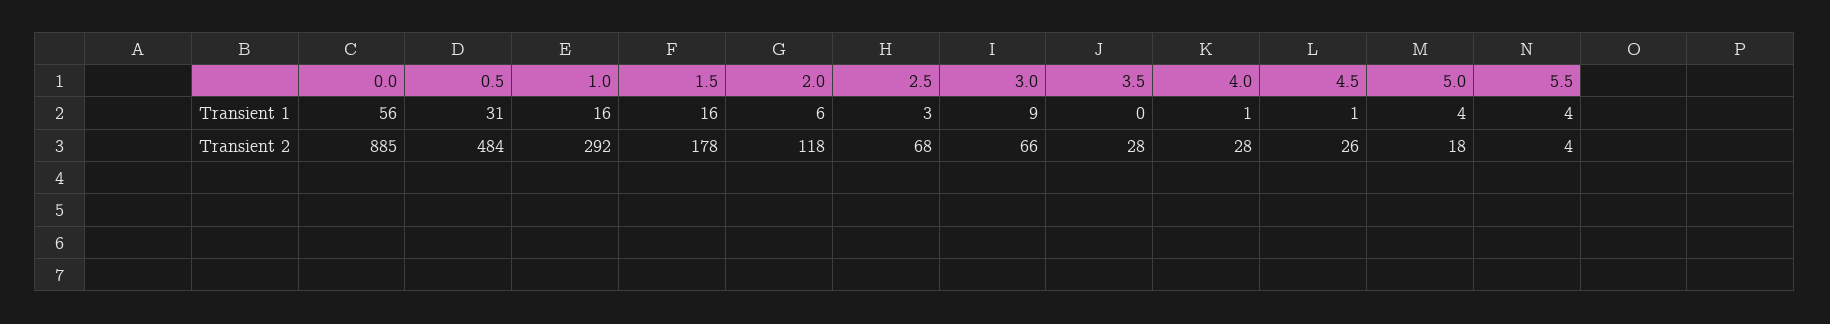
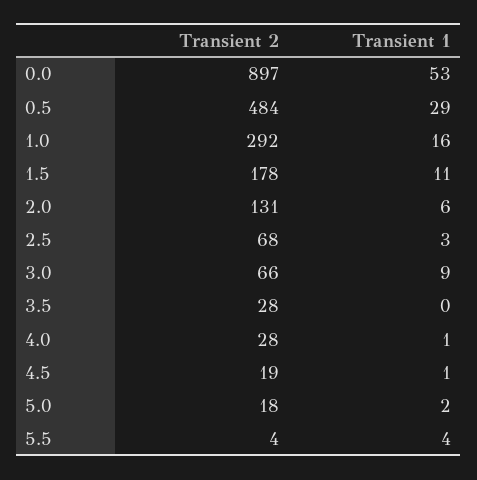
  {
    "0.0": {
-     "Transient 1": 56,
+     "Transient 1": 53,
-     "Transient 2": 885
+     "Transient 2": 897
    },
    "0.5": {
-     "Transient 1": 31,
+     "Transient 1": 29,
      "Transient 2": 484
    },
    "1.0": {
      "Transient 1": 16,
      "Transient 2": 292
    },
    "1.5": {
-     "Transient 1": 16,
+     "Transient 1": 11,
      "Transient 2": 178
    },
    "2.0": {
      "Transient 1": 6,
-     "Transient 2": 118
+     "Transient 2": 131
    },
    "2.5": {
      "Transient 1": 3,
      "Transient 2": 68
    },
    "3.0": {
      "Transient 1": 9,
      "Transient 2": 66
    },
    "3.5": {
      "Transient 1": 0,
      "Transient 2": 28
    },
    "4.0": {
      "Transient 1": 1,
      "Transient 2": 28
    },
    "4.5": {
      "Transient 1": 1,
-     "Transient 2": 26
+     "Transient 2": 19
    },
    "5.0": {
-     "Transient 1": 4,
+     "Transient 1": 2,
      "Transient 2": 18
    },
    "5.5": {
      "Transient 1": 4,
      "Transient 2": 4
    }
  }

